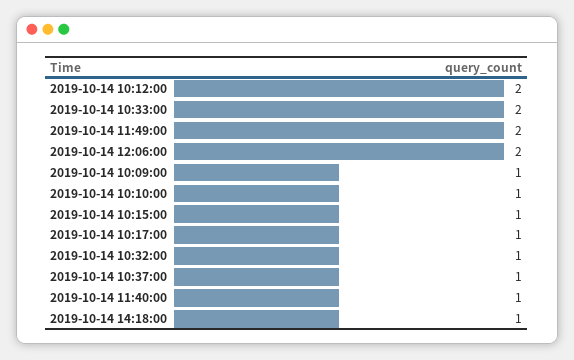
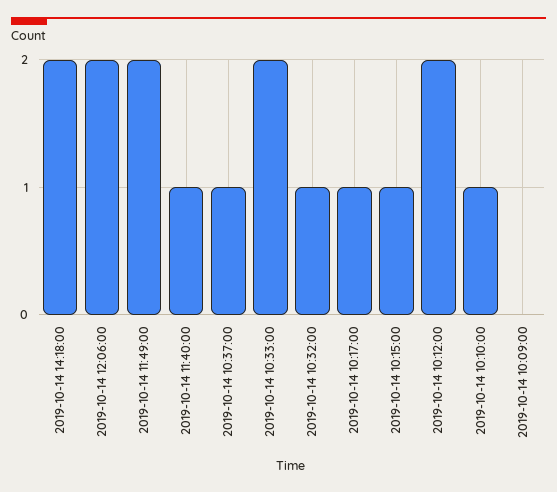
  {
    "2019-10-14 10:12:00": 2,
    "2019-10-14 10:33:00": 2,
    "2019-10-14 11:49:00": 2,
    "2019-10-14 12:06:00": 2,
-   "2019-10-14 10:09:00": 1,
+   "2019-10-14 10:09:00": 0,
    "2019-10-14 10:10:00": 1,
    "2019-10-14 10:15:00": 1,
    "2019-10-14 10:17:00": 1,
    "2019-10-14 10:32:00": 1,
    "2019-10-14 10:37:00": 1,
    "2019-10-14 11:40:00": 1,
-   "2019-10-14 14:18:00": 1
+   "2019-10-14 14:18:00": 2
  }

